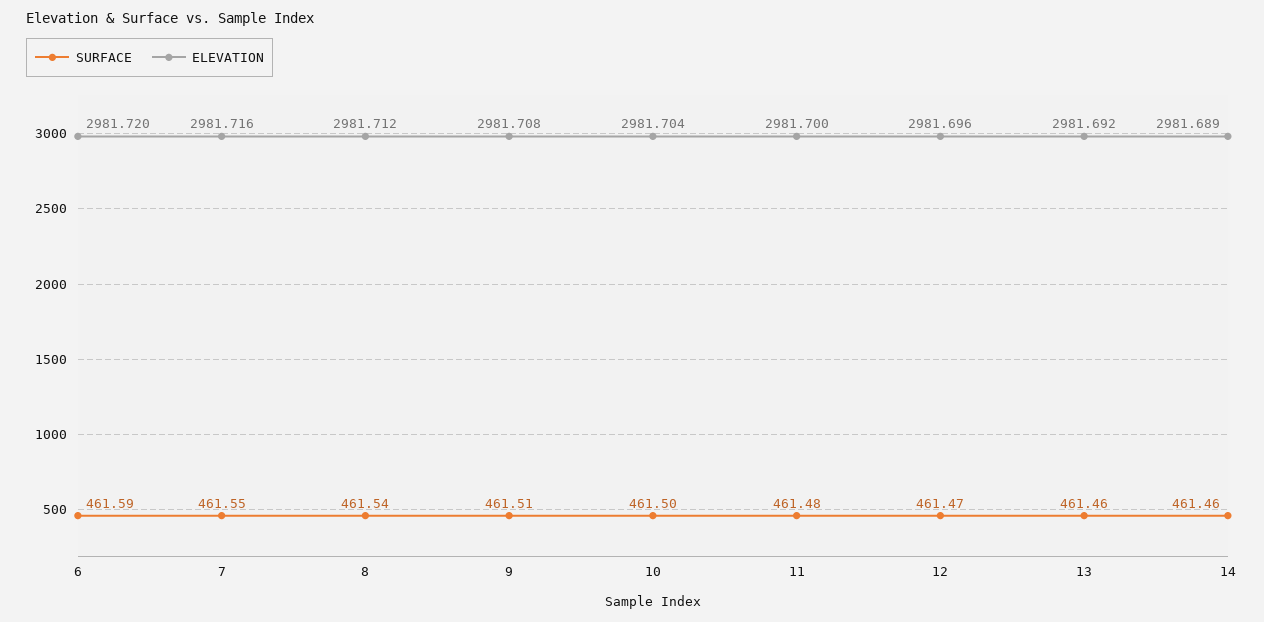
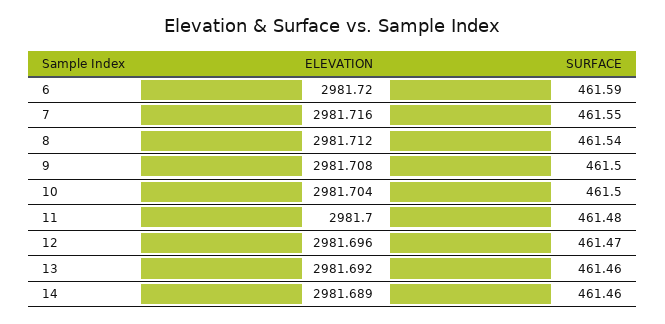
  {
    "SURFACE": {
      "6": 461.59,
      "7": 461.55,
      "8": 461.54,
-     "9": 461.51,
+     "9": 461.5,
      "10": 461.5,
      "11": 461.48,
      "12": 461.47,
      "13": 461.46,
      "14": 461.46
    },
    "ELEVATION": {
      "6": 2981.72,
      "7": 2981.716,
      "8": 2981.712,
      "9": 2981.708,
      "10": 2981.704,
      "11": 2981.7,
      "12": 2981.696,
      "13": 2981.692,
      "14": 2981.689
    }
  }

